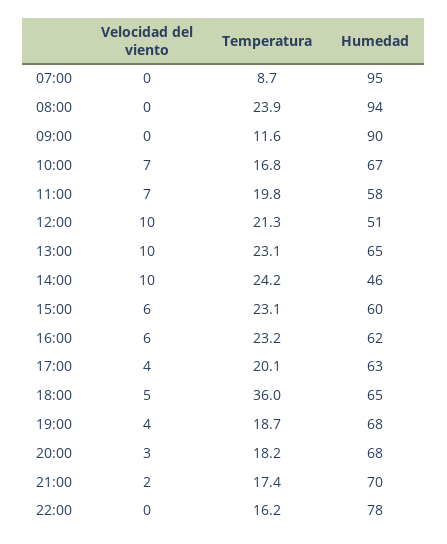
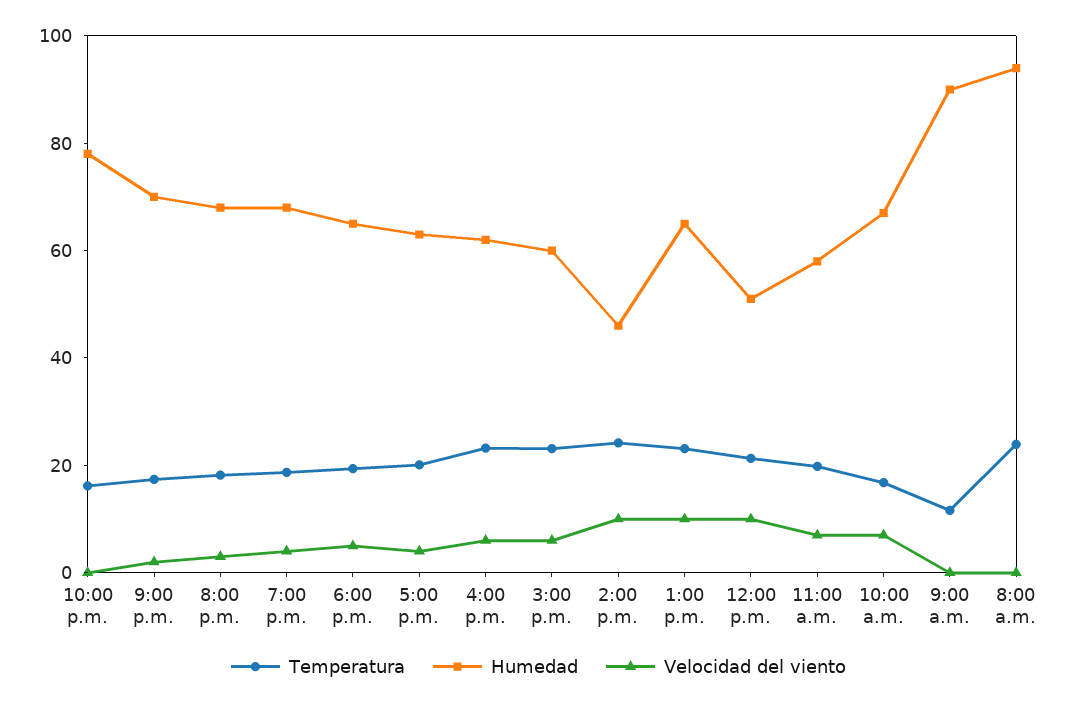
  {
    "Velocidad del viento": {
-     "07:00": 0,
      "08:00": 0,
      "09:00": 0,
      "10:00": 7,
      "11:00": 7,
      "12:00": 10,
      "13:00": 10,
      "14:00": 10,
      "15:00": 6,
      "16:00": 6,
      "17:00": 4,
      "18:00": 5,
      "19:00": 4,
      "20:00": 3,
      "21:00": 2,
      "22:00": 0
    },
    "Temperatura": {
-     "07:00": 8.7,
      "08:00": 23.9,
      "09:00": 11.6,
      "10:00": 16.8,
      "11:00": 19.8,
      "12:00": 21.3,
      "13:00": 23.1,
      "14:00": 24.2,
      "15:00": 23.1,
      "16:00": 23.2,
      "17:00": 20.1,
-     "18:00": 36,
+     "18:00": 20,
      "19:00": 18.7,
      "20:00": 18.2,
      "21:00": 17.4,
      "22:00": 16.2
    },
    "Humedad": {
-     "07:00": 95,
      "08:00": 94,
      "09:00": 90,
      "10:00": 67,
      "11:00": 58,
      "12:00": 51,
      "13:00": 65,
      "14:00": 46,
      "15:00": 60,
      "16:00": 62,
      "17:00": 63,
      "18:00": 65,
      "19:00": 68,
      "20:00": 68,
      "21:00": 70,
      "22:00": 78
    }
  }

